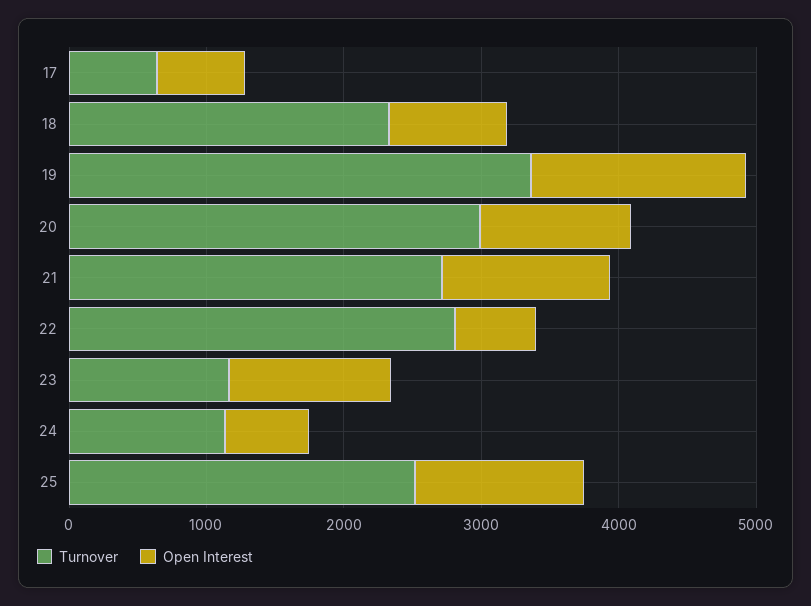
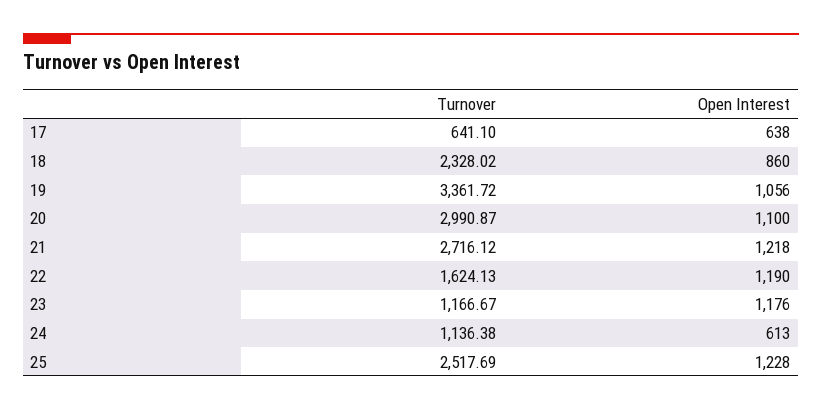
  {
    "Turnover": {
      "17": 641.1,
      "18": 2328.02,
      "19": 3361.72,
      "20": 2990.87,
      "21": 2716.12,
-     "22": 2800,
+     "22": 1624.13,
      "23": 1166.67,
      "24": 1136.38,
      "25": 2517.69
    },
    "Open Interest": {
      "17": 638,
      "18": 860,
-     "19": 1600,
+     "19": 1056,
      "20": 1100,
      "21": 1218,
-     "22": 600,
+     "22": 1190,
      "23": 1176,
      "24": 613,
      "25": 1228
    }
  }

